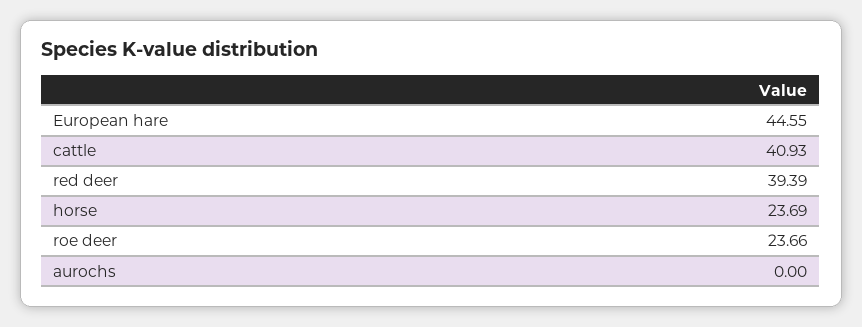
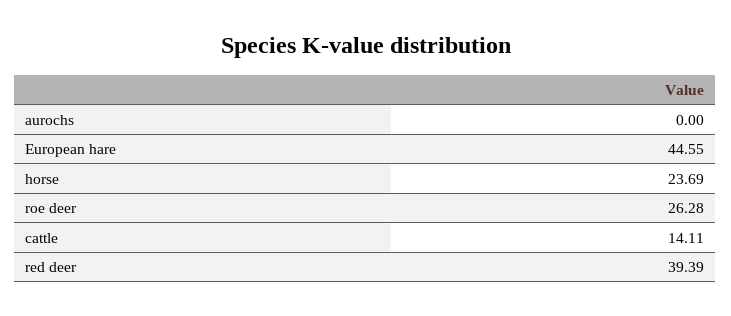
  {
    "European hare": 44.55,
-   "cattle": 40.93,
+   "cattle": 14.11,
    "red deer": 39.39,
    "horse": 23.69,
-   "roe deer": 23.66,
+   "roe deer": 26.28,
    "aurochs": 0
  }

